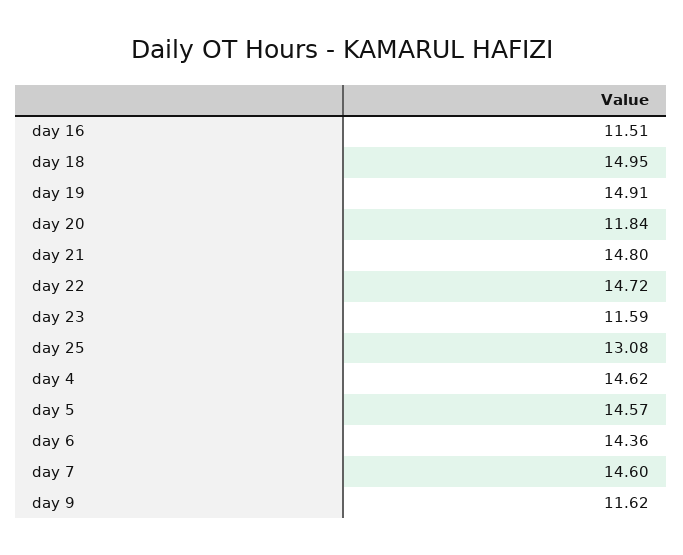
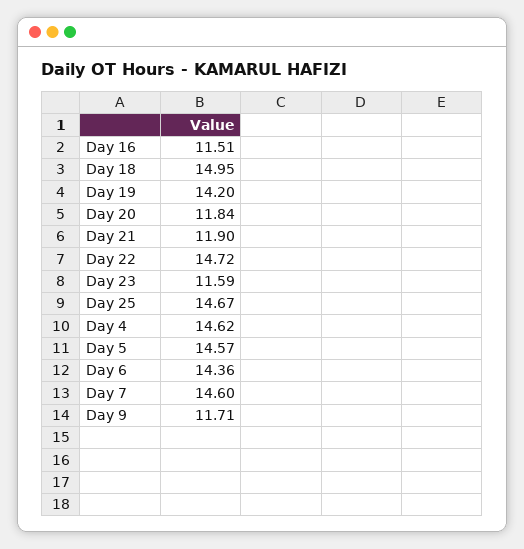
  {
    "day 16": 11.51,
    "day 18": 14.95,
-   "day 19": 14.91,
+   "day 19": 14.2,
    "day 20": 11.84,
-   "day 21": 14.8,
+   "day 21": 11.9,
    "day 22": 14.72,
    "day 23": 11.59,
-   "day 25": 13.08,
+   "day 25": 14.67,
    "day 4": 14.62,
    "day 5": 14.57,
    "day 6": 14.36,
    "day 7": 14.6,
-   "day 9": 11.62
+   "day 9": 11.71
  }

